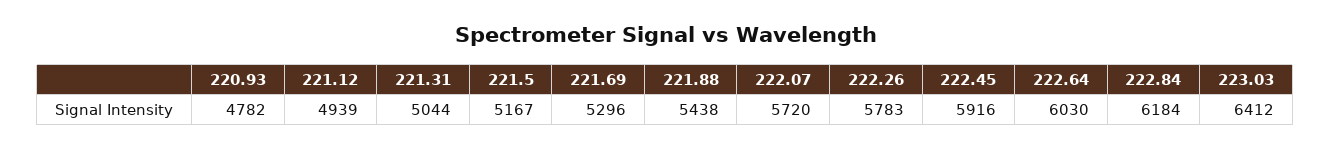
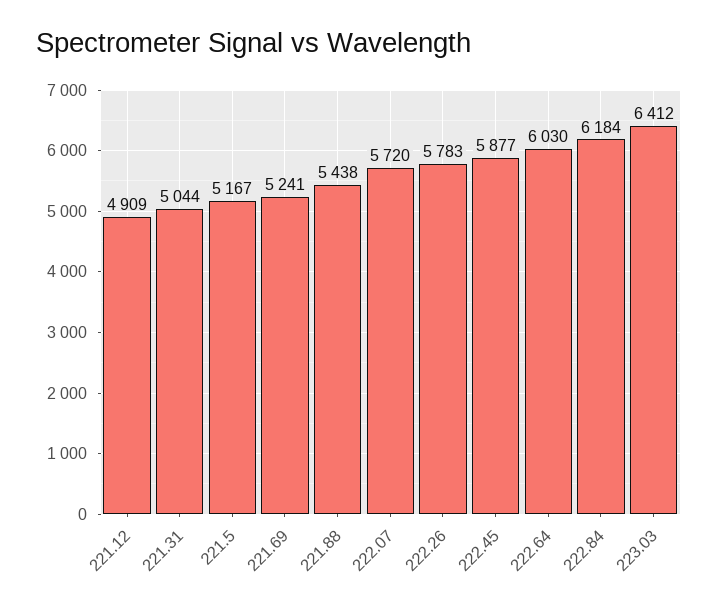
  {
-   "220.93": 4782,
-   "221.12": 4939,
+   "221.12": 4909,
    "221.31": 5044,
    "221.5": 5167,
-   "221.69": 5296,
+   "221.69": 5241,
    "221.88": 5438,
    "222.07": 5720,
    "222.26": 5783,
-   "222.45": 5916,
+   "222.45": 5877,
    "222.64": 6030,
    "222.84": 6184,
    "223.03": 6412
  }

